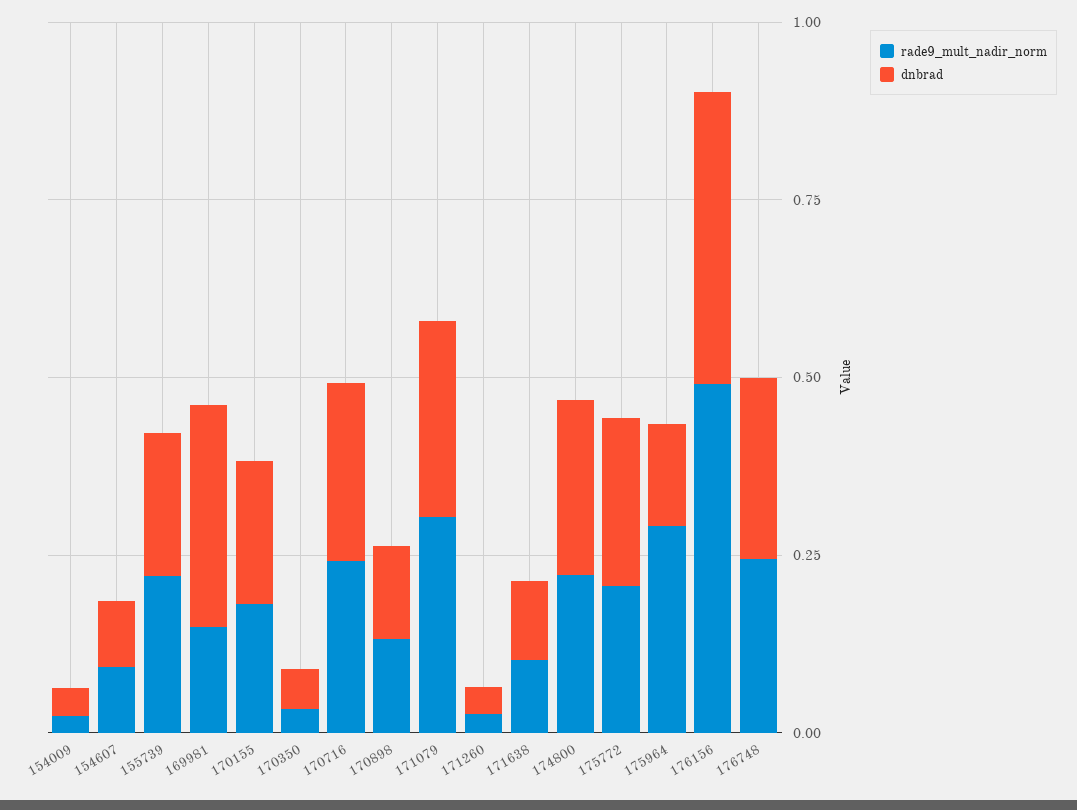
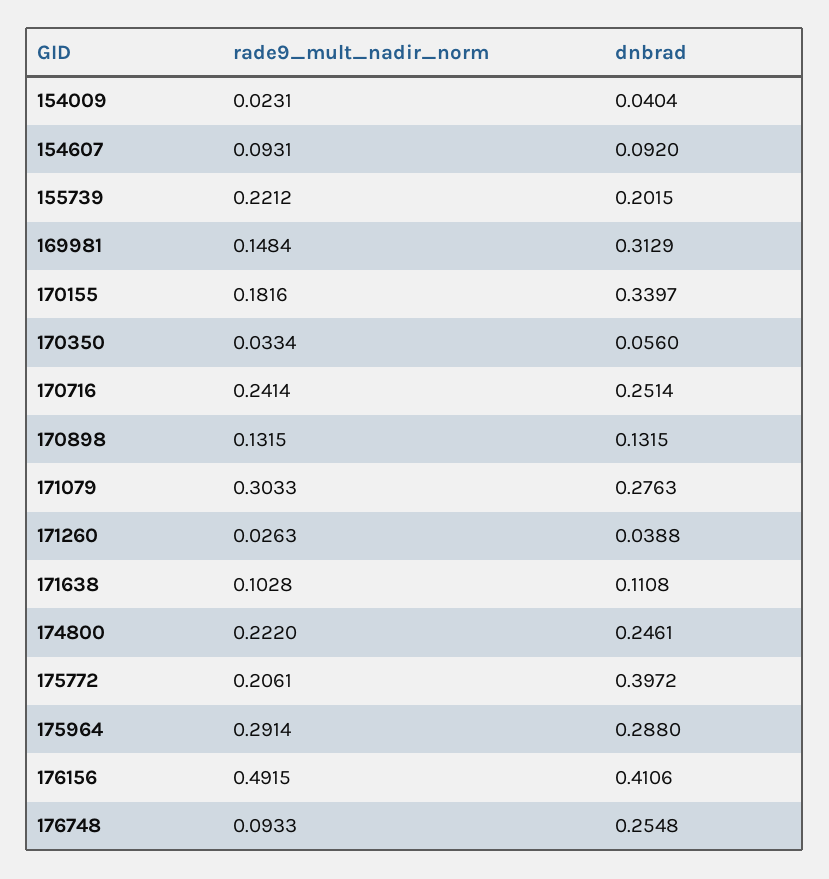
  {
    "rade9_mult_nadir_norm": {
      "154009": 0.0231,
      "154607": 0.0931,
      "155739": 0.2212,
      "169981": 0.1484,
      "170155": 0.1816,
      "170350": 0.0334,
      "170716": 0.2414,
      "170898": 0.1315,
      "171079": 0.3033,
      "171260": 0.0263,
      "171638": 0.1028,
      "174800": 0.222,
      "175772": 0.2061,
      "175964": 0.2914,
      "176156": 0.4915,
-     "176748": 0.25
+     "176748": 0.0933
    },
    "dnbrad": {
      "154009": 0.0404,
      "154607": 0.092,
      "155739": 0.2015,
      "169981": 0.3129,
-     "170155": 0.2,
+     "170155": 0.3397,
      "170350": 0.056,
      "170716": 0.2514,
      "170898": 0.1315,
      "171079": 0.2763,
      "171260": 0.0388,
      "171638": 0.1108,
      "174800": 0.2461,
-     "175772": 0.25,
+     "175772": 0.3972,
-     "175964": 0.15,
+     "175964": 0.288,
      "176156": 0.4106,
      "176748": 0.2548
    }
  }

